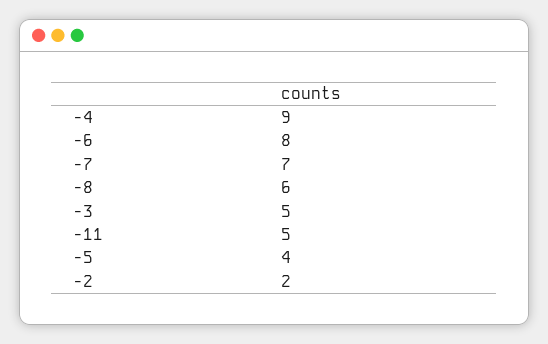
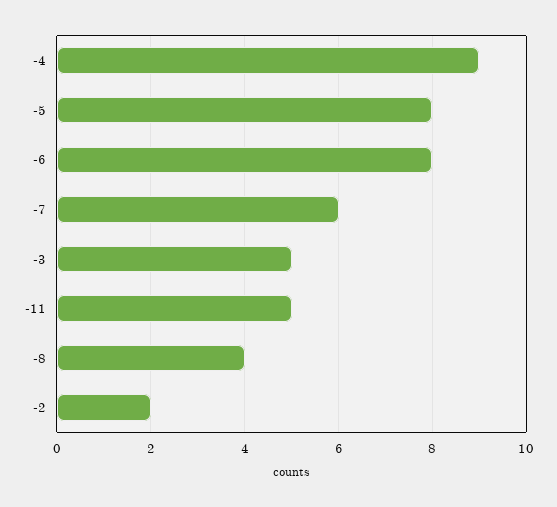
  {
    "-4": 9,
    "-6": 8,
-   "-7": 7,
+   "-7": 6,
-   "-8": 6,
+   "-8": 4,
    "-3": 5,
    "-11": 5,
-   "-5": 4,
+   "-5": 8,
    "-2": 2
  }

